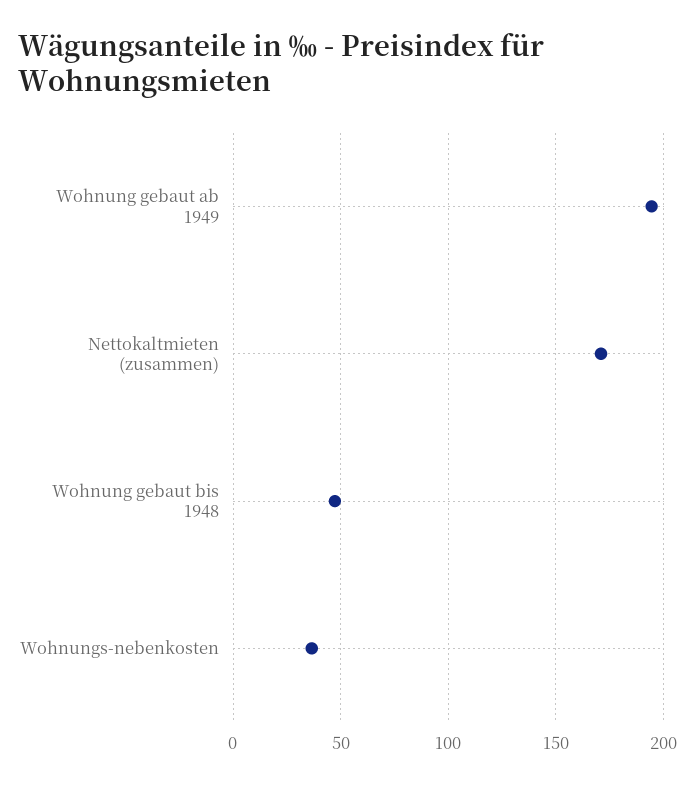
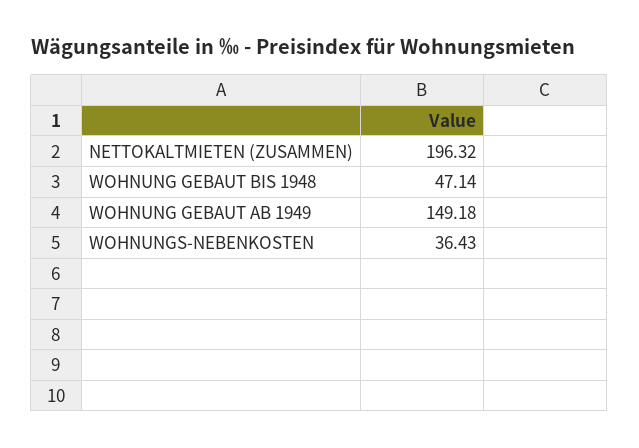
  {
-   "Wohnung gebaut ab 1949": 195,
+   "Wohnung gebaut ab 1949": 149.18,
-   "Nettokaltmieten (zusammen)": 170,
+   "Nettokaltmieten (zusammen)": 196.32,
    "Wohnung gebaut bis 1948": 47.14,
    "Wohnungs-nebenkosten": 36.43
  }

